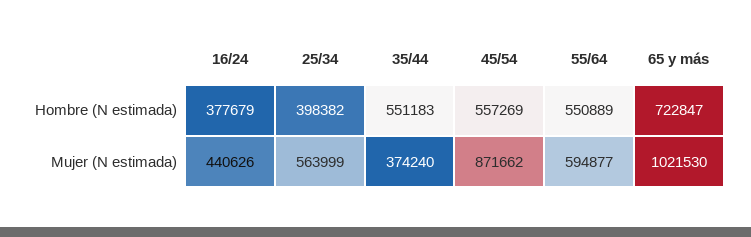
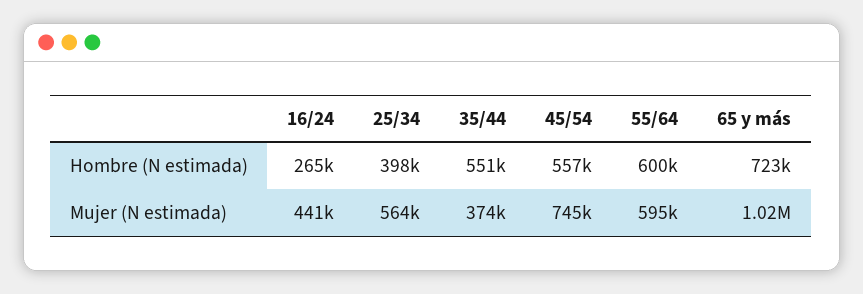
  {
    "16/24": {
-     "Hombre (N estimada)": 377679,
+     "Hombre (N estimada)": 265000,
      "Mujer (N estimada)": 440626
    },
    "25/34": {
      "Hombre (N estimada)": 398382,
      "Mujer (N estimada)": 563999
    },
    "35/44": {
      "Hombre (N estimada)": 551183,
      "Mujer (N estimada)": 374240
    },
    "45/54": {
      "Hombre (N estimada)": 557269,
-     "Mujer (N estimada)": 871662
+     "Mujer (N estimada)": 745000
    },
    "55/64": {
-     "Hombre (N estimada)": 550889,
+     "Hombre (N estimada)": 600000,
      "Mujer (N estimada)": 594877
    },
    "65 y más": {
      "Hombre (N estimada)": 722847,
      "Mujer (N estimada)": 1021530
    }
  }

